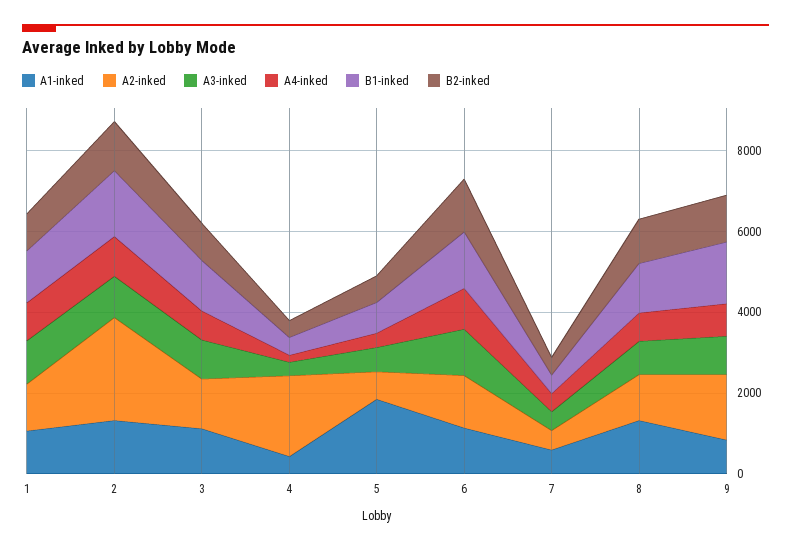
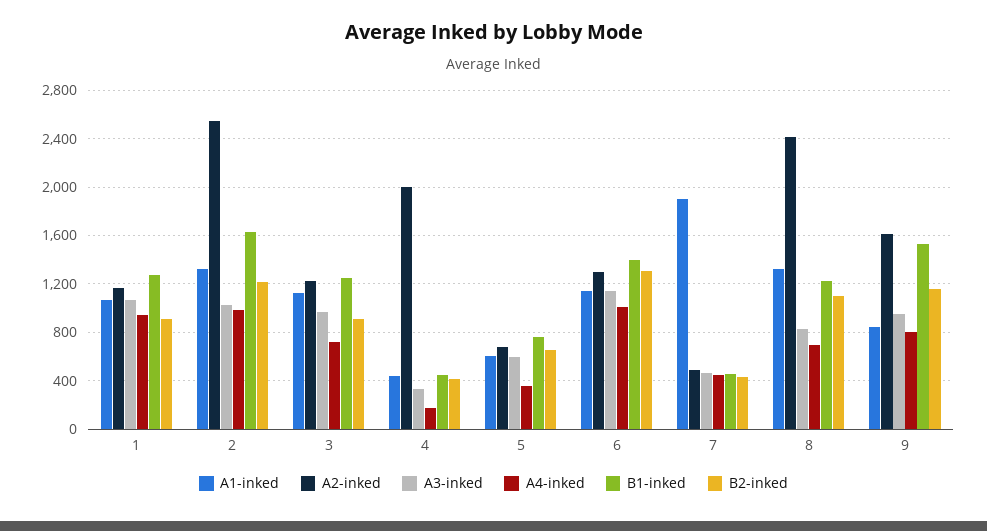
  {
    "A1-inked": {
      "1": 1050,
      "2": 1350,
      "3": 1100,
      "4": 450,
-     "5": 2000,
+     "5": 600,
      "6": 1150,
-     "7": 500,
+     "7": 1900,
      "8": 1350,
      "9": 850
    },
    "A2-inked": {
      "1": 1150,
      "2": 2550,
      "3": 1250,
      "4": 2000,
      "5": 700,
      "6": 1300,
      "7": 500,
-     "8": 1000,
+     "8": 2400,
      "9": 1600
    },
    "A3-inked": {
      "1": 1050,
      "2": 1000,
      "3": 950,
      "4": 350,
      "5": 600,
      "6": 1150,
      "7": 450,
      "8": 800,
      "9": 950
    },
    "A4-inked": {
      "1": 950,
      "2": 1000,
      "3": 700,
      "4": 150,
      "5": 350,
      "6": 1000,
      "7": 450,
      "8": 700,
      "9": 800
    },
    "B1-inked": {
      "1": 1300,
      "2": 1650,
      "3": 1250,
      "4": 450,
      "5": 750,
      "6": 1400,
      "7": 450,
      "8": 1200,
      "9": 1550
    },
    "B2-inked": {
      "1": 900,
      "2": 1200,
      "3": 900,
      "4": 400,
      "5": 650,
      "6": 1300,
      "7": 450,
      "8": 1100,
      "9": 1150
    }
  }

